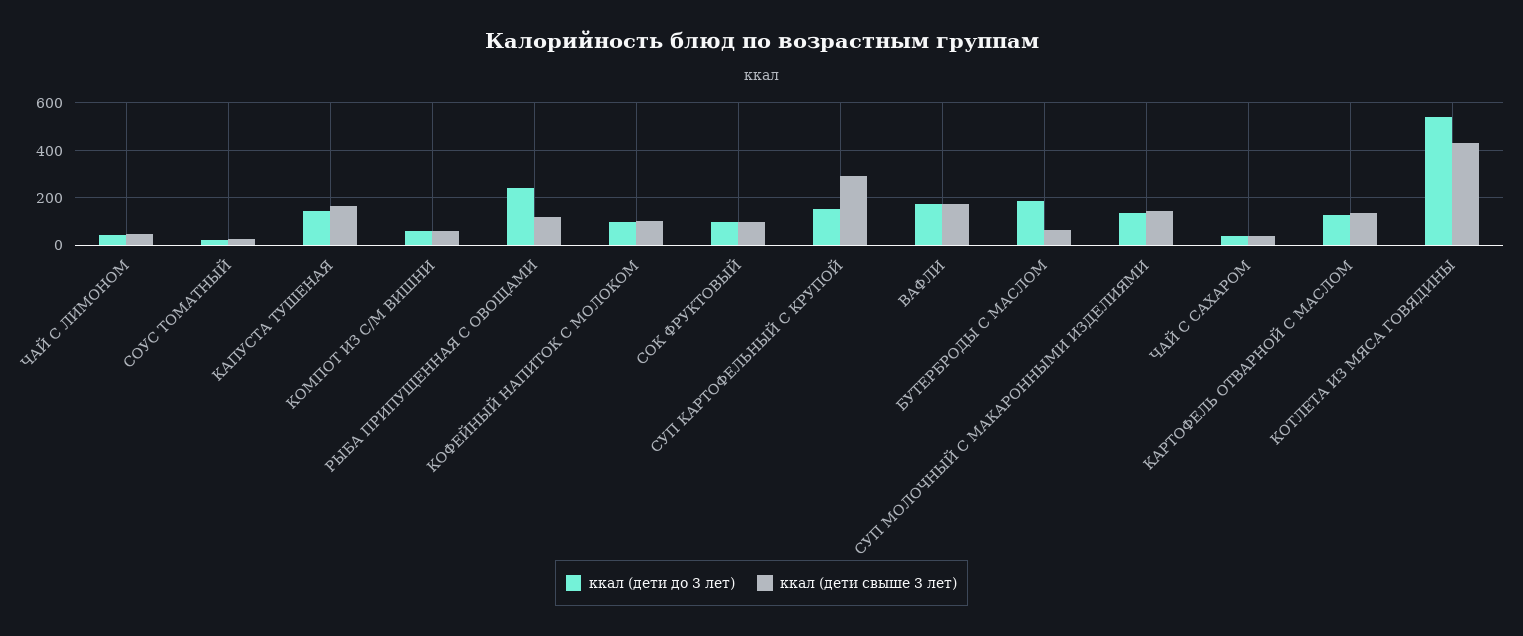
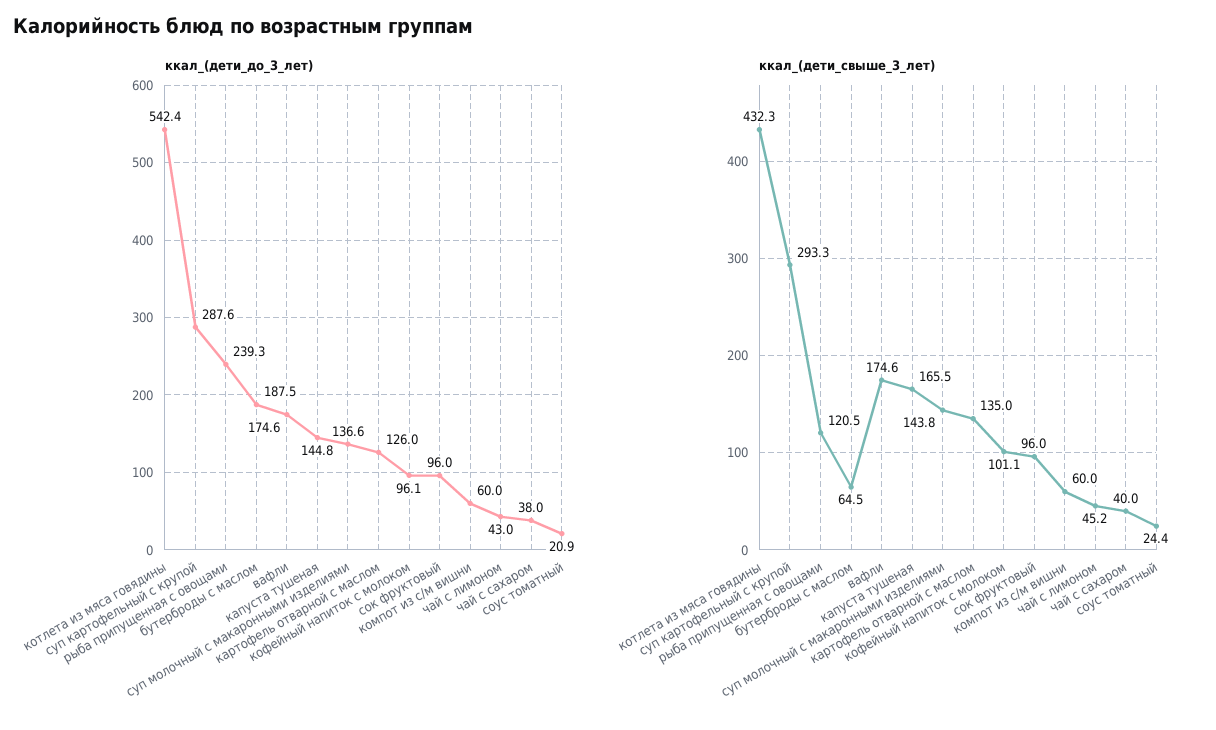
  {
    "ккал (дети до 3 лет)": {
      "ЧАЙ С ЛИМОНОМ": 43,
      "СОУС ТОМАТНЫЙ": 20.9,
      "КАПУСТА ТУШЕНАЯ": 144.8,
      "КОМПОТ ИЗ С/М ВИШНИ": 60,
      "РЫБА ПРИПУЩЕННАЯ С ОВОЩАМИ": 239.3,
      "КОФЕЙНЫЙ НАПИТОК С МОЛОКОМ": 96.1,
      "СОК ФРУКТОВЫЙ": 96,
-     "СУП КАРТОФЕЛЬНЫЙ С КРУПОЙ": 150,
+     "СУП КАРТОФЕЛЬНЫЙ С КРУПОЙ": 287.6,
      "ВАФЛИ": 174.6,
      "БУТЕРБРОДЫ С МАСЛОМ": 187.5,
      "СУП МОЛОЧНЫЙ С МАКАРОННЫМИ ИЗДЕЛИЯМИ": 136.6,
      "ЧАЙ С САХАРОМ": 38,
      "КАРТОФЕЛЬ ОТВАРНОЙ С МАСЛОМ": 126,
      "КОТЛЕТА ИЗ МЯСА ГОВЯДИНЫ": 542.4
    },
    "ккал (дети свыше 3 лет)": {
      "ЧАЙ С ЛИМОНОМ": 45.2,
      "СОУС ТОМАТНЫЙ": 24.4,
      "КАПУСТА ТУШЕНАЯ": 165.5,
      "КОМПОТ ИЗ С/М ВИШНИ": 60,
      "РЫБА ПРИПУЩЕННАЯ С ОВОЩАМИ": 120.5,
      "КОФЕЙНЫЙ НАПИТОК С МОЛОКОМ": 101.1,
      "СОК ФРУКТОВЫЙ": 96,
      "СУП КАРТОФЕЛЬНЫЙ С КРУПОЙ": 293.3,
      "ВАФЛИ": 174.6,
      "БУТЕРБРОДЫ С МАСЛОМ": 64.5,
      "СУП МОЛОЧНЫЙ С МАКАРОННЫМИ ИЗДЕЛИЯМИ": 143.8,
      "ЧАЙ С САХАРОМ": 40,
      "КАРТОФЕЛЬ ОТВАРНОЙ С МАСЛОМ": 135,
      "КОТЛЕТА ИЗ МЯСА ГОВЯДИНЫ": 432.3
    }
  }

